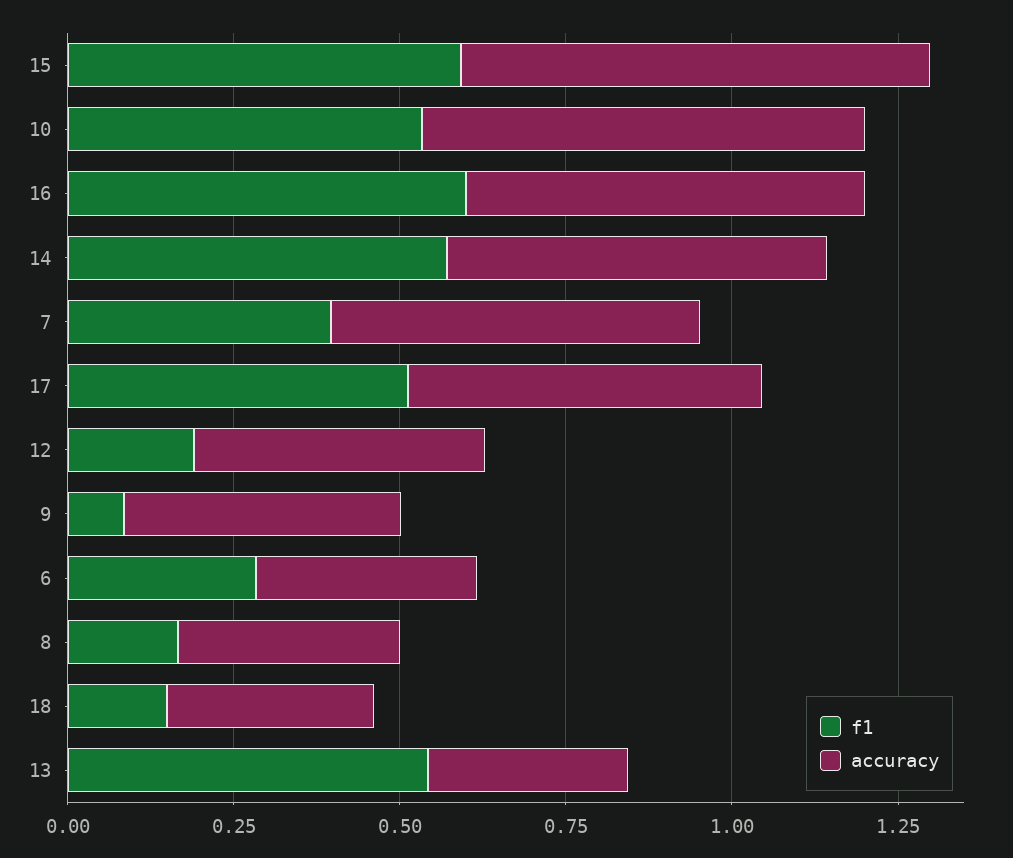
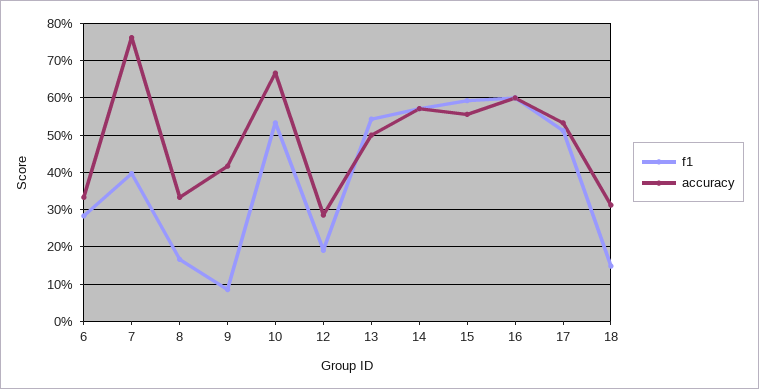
  {
    "f1": {
      "15": 0.6,
      "10": 0.54,
      "16": 0.6,
      "14": 0.58,
      "7": 0.4,
      "17": 0.52,
      "12": 0.2,
      "9": 0.08,
      "6": 0.28,
      "8": 0.16,
      "18": 0.14,
      "13": 0.54
    },
    "accuracy": {
-     "15": 0.7,
+     "15": 0.56,
      "10": 0.66,
      "16": 0.6,
      "14": 0.58,
-     "7": 0.55,
+     "7": 0.76,
      "17": 0.54,
-     "12": 0.45,
+     "12": 0.28,
      "9": 0.42,
      "6": 0.34,
      "8": 0.34,
      "18": 0.32,
-     "13": 0.3
+     "13": 0.5
    }
  }

